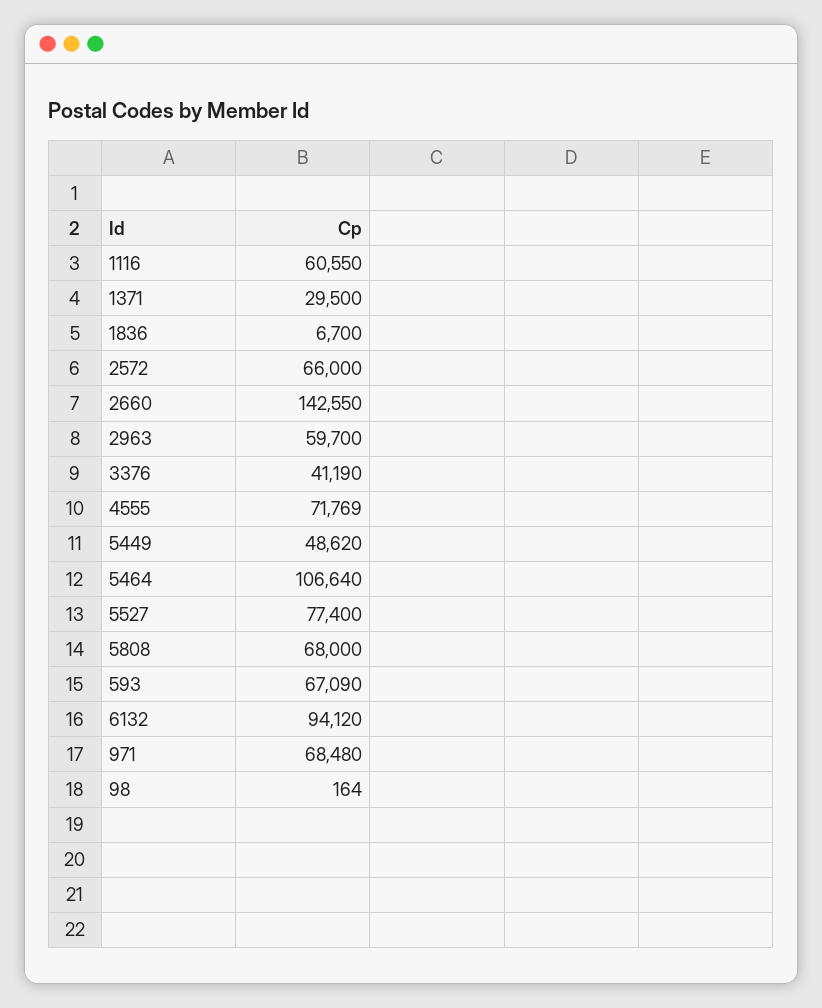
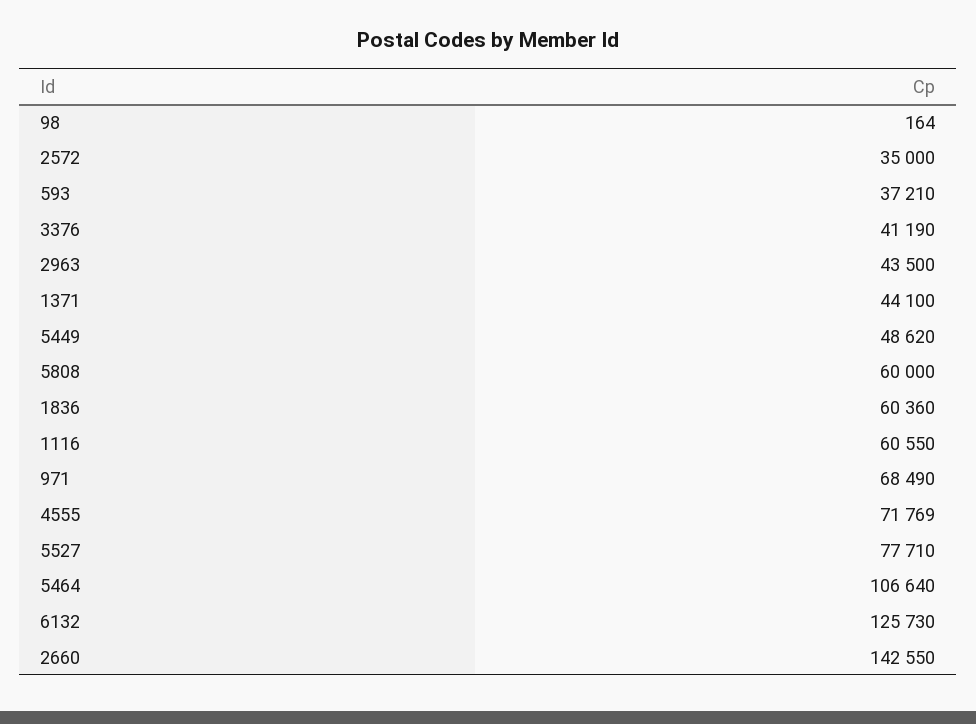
  {
    "1116": 60550,
-   "1371": 29500,
+   "1371": 44100,
-   "1836": 6700,
+   "1836": 60360,
-   "2572": 66000,
+   "2572": 35000,
    "2660": 142550,
-   "2963": 59700,
+   "2963": 43500,
    "3376": 41190,
    "4555": 71769,
    "5449": 48620,
    "5464": 106640,
-   "5527": 77400,
+   "5527": 77710,
-   "5808": 68000,
+   "5808": 60000,
-   "593": 67090,
+   "593": 37210,
-   "6132": 94120,
+   "6132": 125730,
-   "971": 68480,
+   "971": 68490,
    "98": 164
  }

